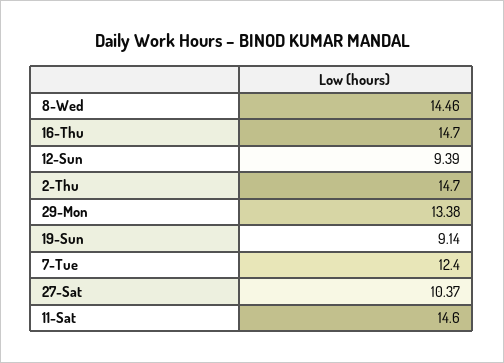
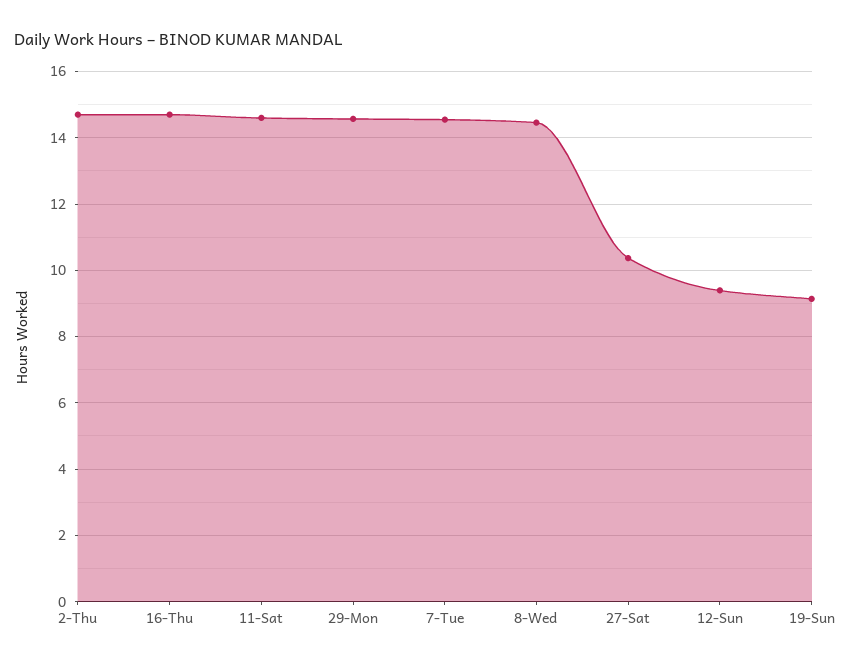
  {
    "8-Wed": 14.46,
    "16-Thu": 14.7,
    "12-Sun": 9.39,
    "2-Thu": 14.7,
-   "29-Mon": 13.38,
+   "29-Mon": 14.6,
    "19-Sun": 9.14,
-   "7-Tue": 12.4,
+   "7-Tue": 14.6,
    "27-Sat": 10.37,
    "11-Sat": 14.6
  }

